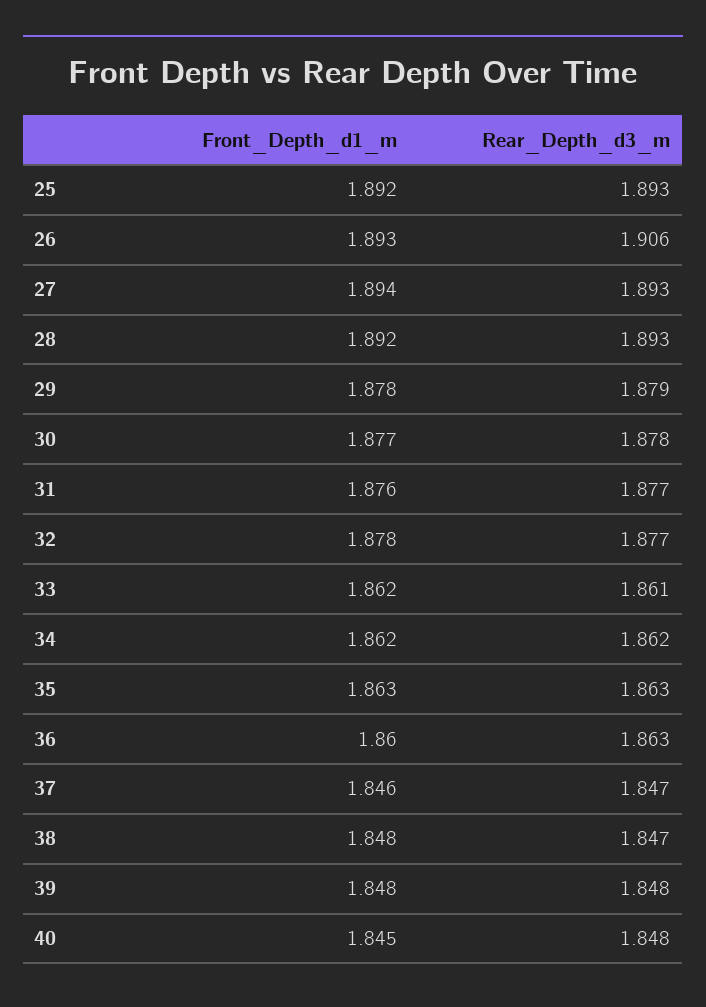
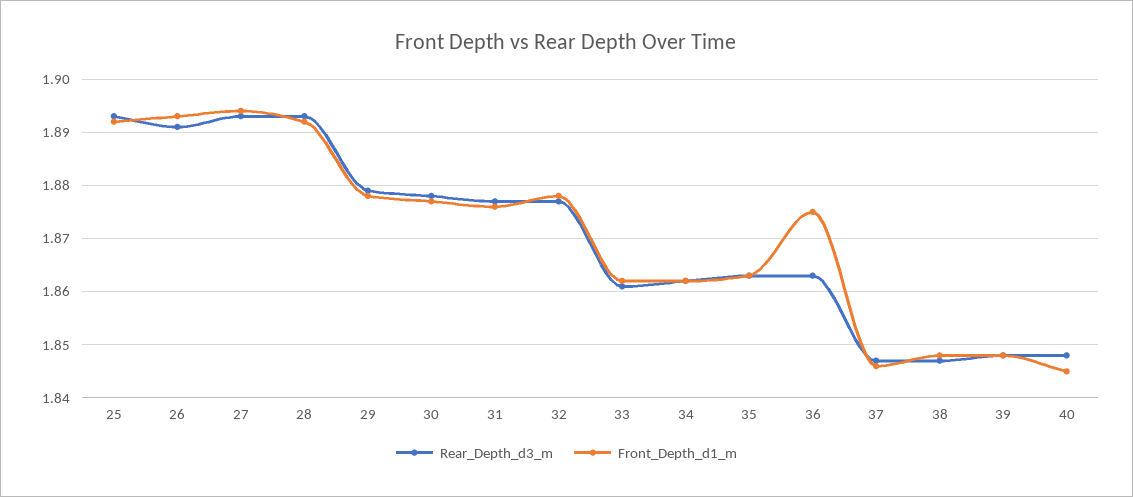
  {
    "Front_Depth_d1_m": {
      "25": 1.892,
      "26": 1.893,
      "27": 1.894,
      "28": 1.892,
      "29": 1.878,
      "30": 1.877,
      "31": 1.876,
      "32": 1.878,
      "33": 1.862,
      "34": 1.862,
      "35": 1.863,
-     "36": 1.86,
+     "36": 1.875,
      "37": 1.846,
      "38": 1.848,
      "39": 1.848,
      "40": 1.845
    },
    "Rear_Depth_d3_m": {
      "25": 1.893,
-     "26": 1.906,
+     "26": 1.89,
      "27": 1.893,
      "28": 1.893,
      "29": 1.879,
      "30": 1.878,
      "31": 1.877,
      "32": 1.877,
      "33": 1.861,
      "34": 1.862,
      "35": 1.863,
      "36": 1.863,
      "37": 1.847,
      "38": 1.847,
      "39": 1.848,
      "40": 1.848
    }
  }

